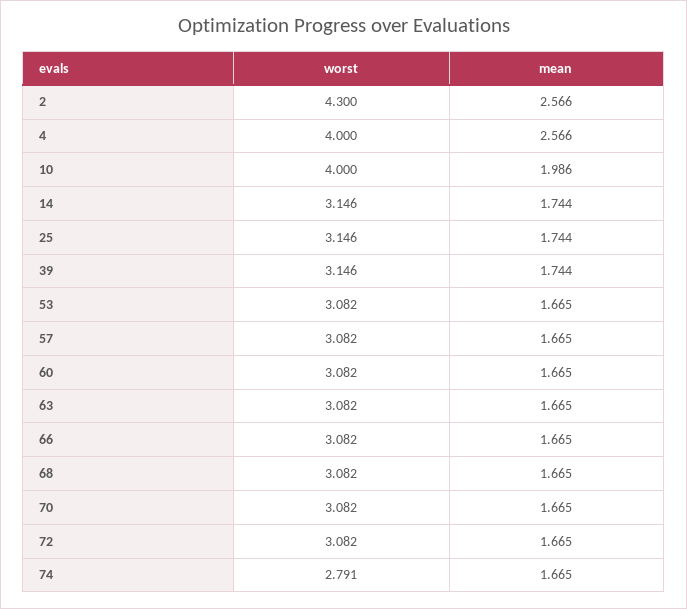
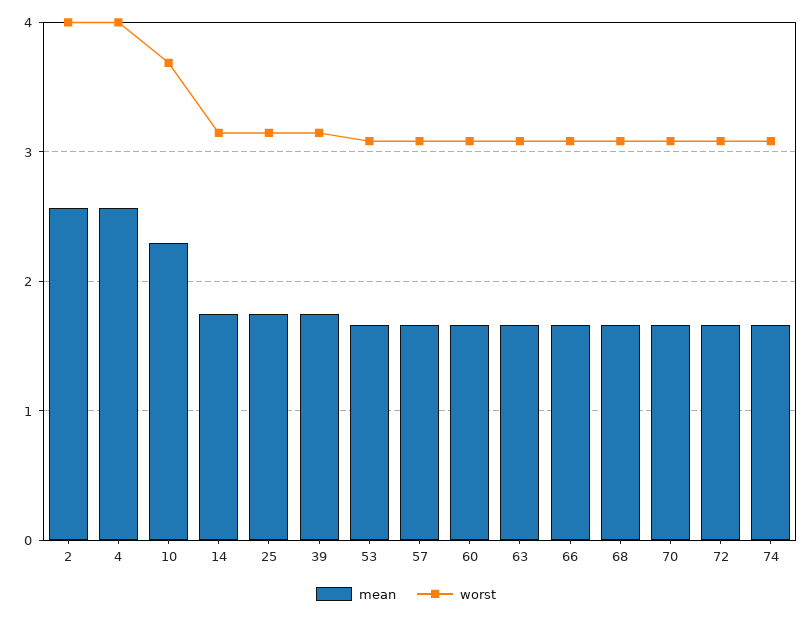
  {
    "worst": {
-     "2": 4.3,
+     "2": 4,
      "4": 4,
-     "10": 4,
+     "10": 3.7,
      "14": 3.146,
      "25": 3.146,
      "39": 3.146,
      "53": 3.082,
      "57": 3.082,
      "60": 3.082,
      "63": 3.082,
      "66": 3.082,
      "68": 3.082,
      "70": 3.082,
      "72": 3.082,
-     "74": 2.791
+     "74": 3.1
    },
    "mean": {
      "2": 2.566,
      "4": 2.566,
-     "10": 1.986,
+     "10": 2.3,
      "14": 1.744,
      "25": 1.744,
      "39": 1.744,
      "53": 1.665,
      "57": 1.665,
      "60": 1.665,
      "63": 1.665,
      "66": 1.665,
      "68": 1.665,
      "70": 1.665,
      "72": 1.665,
      "74": 1.665
    }
  }

